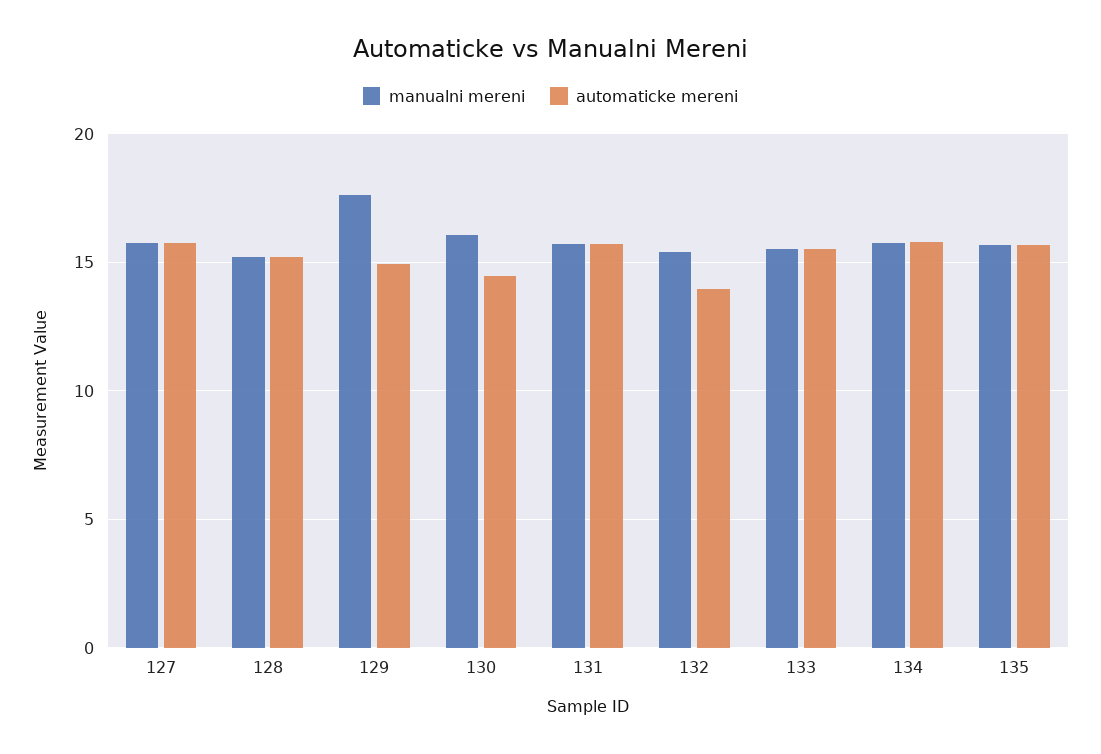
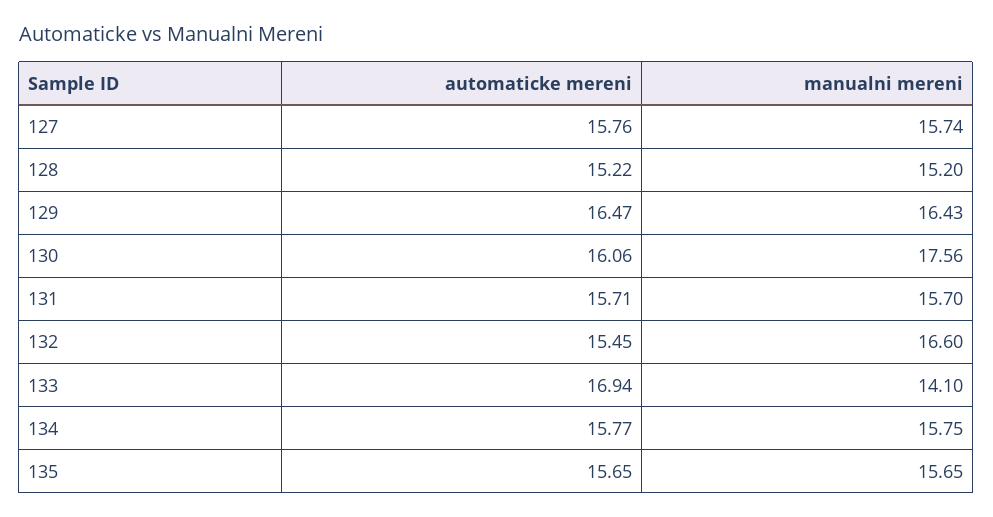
  {
    "manualni mereni": {
      "127": 15.74,
      "128": 15.2,
-     "129": 17.5,
+     "129": 16.43,
-     "130": 16,
+     "130": 17.56,
      "131": 15.7,
-     "132": 15.5,
+     "132": 16.6,
-     "133": 15.5,
+     "133": 14.1,
      "134": 15.75,
      "135": 15.65
    },
    "automaticke mereni": {
      "127": 15.76,
      "128": 15.22,
-     "129": 15,
+     "129": 16.47,
-     "130": 14.5,
+     "130": 16.06,
      "131": 15.71,
-     "132": 14,
+     "132": 15.45,
-     "133": 15.5,
+     "133": 16.94,
      "134": 15.77,
      "135": 15.65
    }
  }

